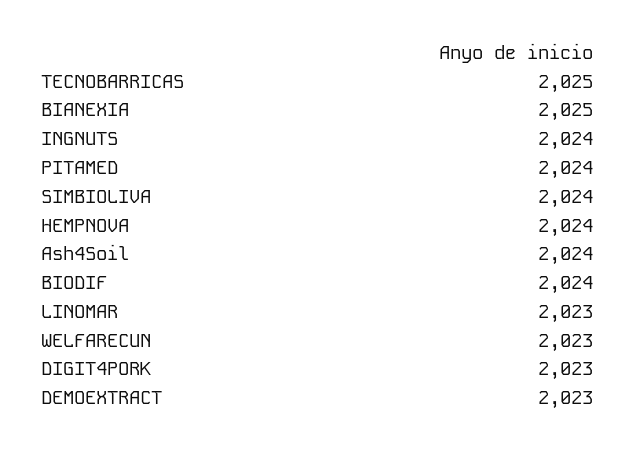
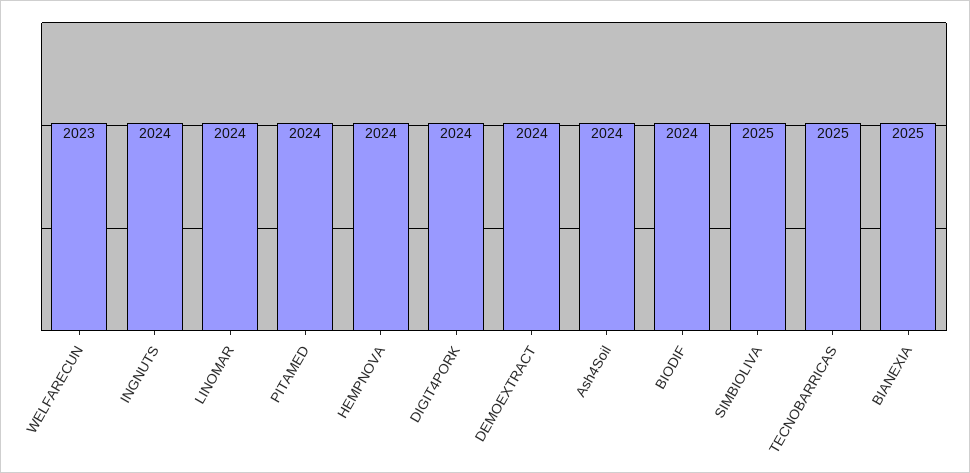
  {
    "TECNOBARRICAS": 2025,
    "BIANEXIA": 2025,
    "INGNUTS": 2024,
    "PITAMED": 2024,
-   "SIMBIOLIVA": 2024,
+   "SIMBIOLIVA": 2025,
    "HEMPNOVA": 2024,
    "Ash4Soil": 2024,
    "BIODIF": 2024,
-   "LINOMAR": 2023,
+   "LINOMAR": 2024,
    "WELFARECUN": 2023,
-   "DIGIT4PORK": 2023,
+   "DIGIT4PORK": 2024,
-   "DEMOEXTRACT": 2023
+   "DEMOEXTRACT": 2024
  }

